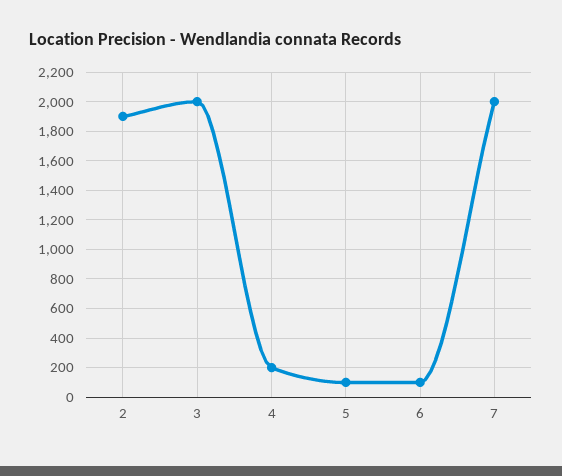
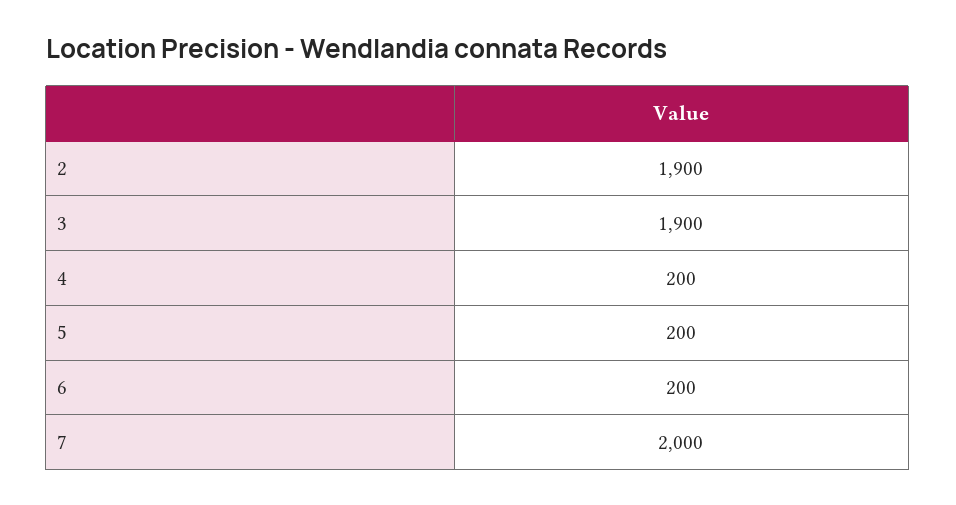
  {
    "2": 1900,
-   "3": 2000,
+   "3": 1900,
    "4": 200,
-   "5": 100,
+   "5": 200,
-   "6": 100,
+   "6": 200,
    "7": 2000
  }

